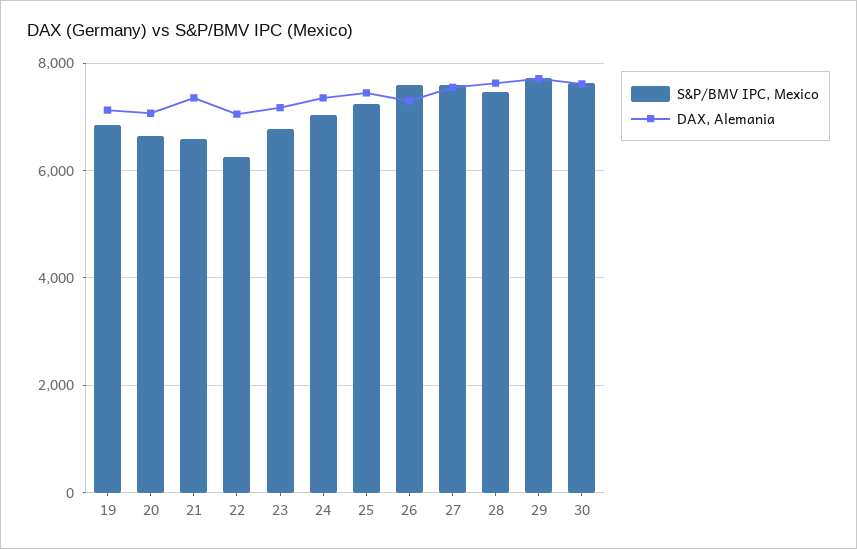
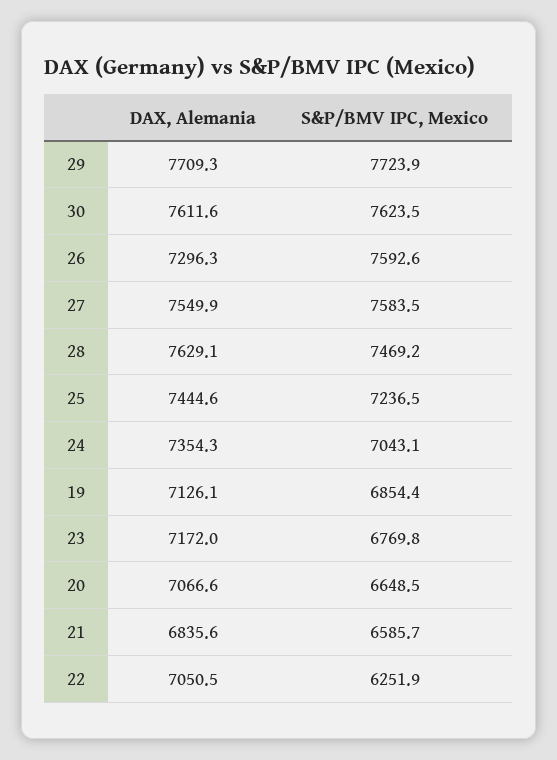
  {
    "S&P/BMV IPC, Mexico": {
      "19": 6854.4,
      "20": 6648.5,
      "21": 6585.7,
      "22": 6251.9,
      "23": 6769.8,
      "24": 7043.1,
      "25": 7236.5,
      "26": 7592.6,
      "27": 7583.5,
      "28": 7469.2,
      "29": 7723.9,
      "30": 7623.5
    },
    "DAX, Alemania": {
      "19": 7126.1,
      "20": 7066.6,
-     "21": 7400,
+     "21": 6835.6,
      "22": 7050.5,
      "23": 7172,
      "24": 7354.3,
      "25": 7444.6,
      "26": 7296.3,
      "27": 7549.9,
      "28": 7629.1,
      "29": 7709.3,
      "30": 7611.6
    }
  }

